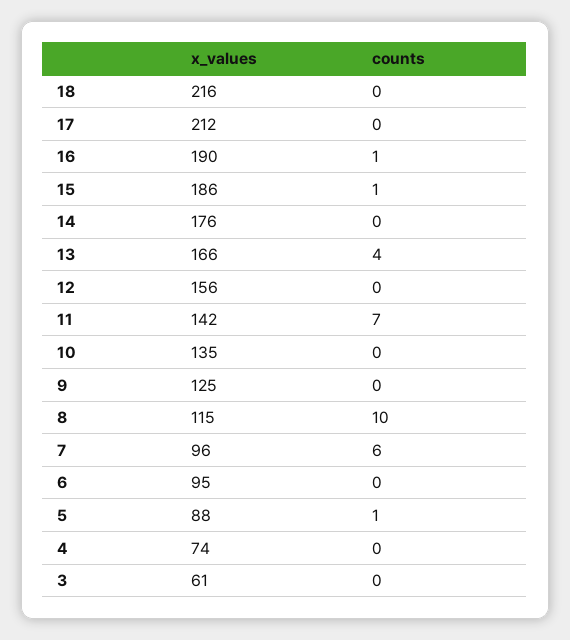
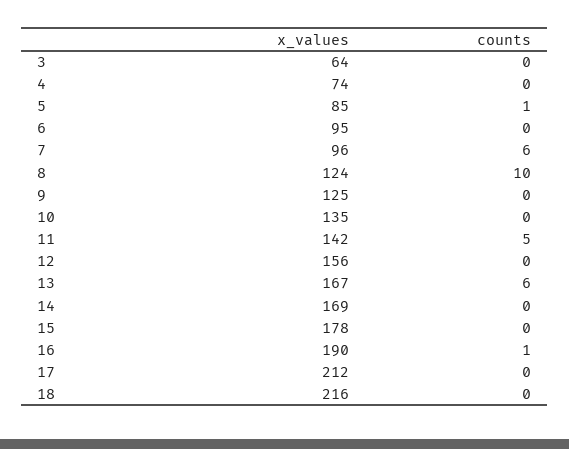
  {
    "x_values": {
      "18": 216,
      "17": 212,
      "16": 190,
-     "15": 186,
+     "15": 178,
-     "14": 176,
+     "14": 169,
-     "13": 166,
+     "13": 167,
      "12": 156,
      "11": 142,
      "10": 135,
      "9": 125,
-     "8": 115,
+     "8": 124,
      "7": 96,
      "6": 95,
-     "5": 88,
+     "5": 85,
      "4": 74,
-     "3": 61
+     "3": 64
    },
    "counts": {
      "18": 0,
      "17": 0,
      "16": 1,
-     "15": 1,
+     "15": 0,
      "14": 0,
-     "13": 4,
+     "13": 6,
      "12": 0,
-     "11": 7,
+     "11": 5,
      "10": 0,
      "9": 0,
      "8": 10,
      "7": 6,
      "6": 0,
      "5": 1,
      "4": 0,
      "3": 0
    }
  }

